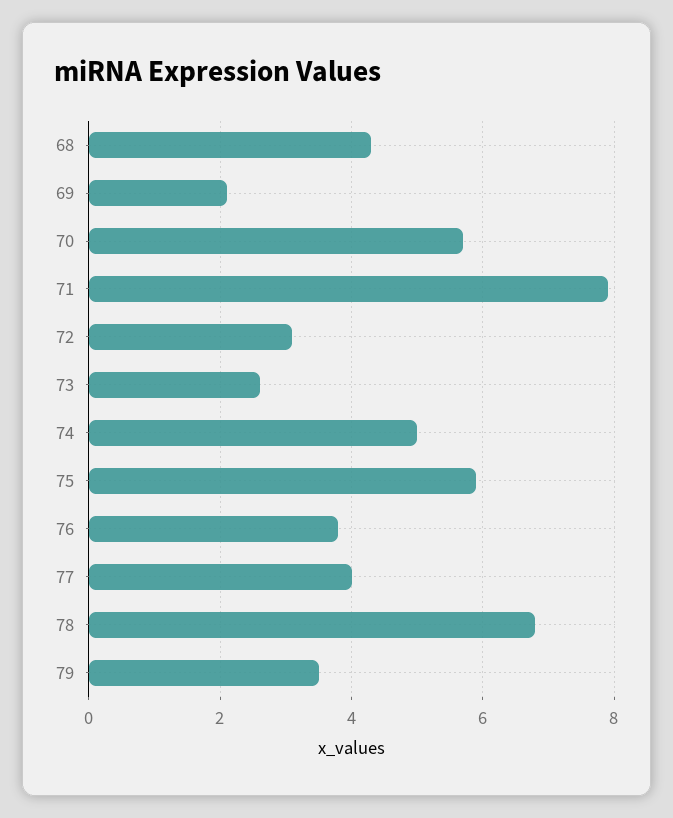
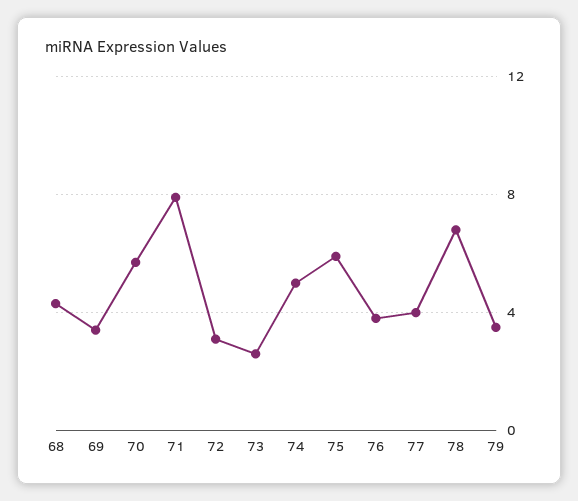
  {
    "68": 4.5,
-   "69": 2,
+   "69": 3.5,
    "70": 5.5,
    "71": 8,
    "72": 3,
    "73": 2.5,
    "74": 5,
    "75": 6,
    "76": 4,
    "77": 4,
    "78": 7,
    "79": 3.5
  }

